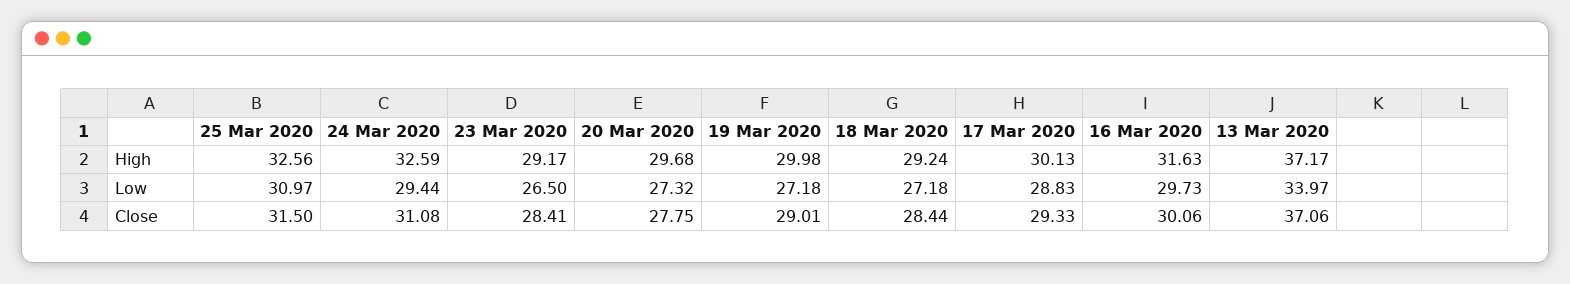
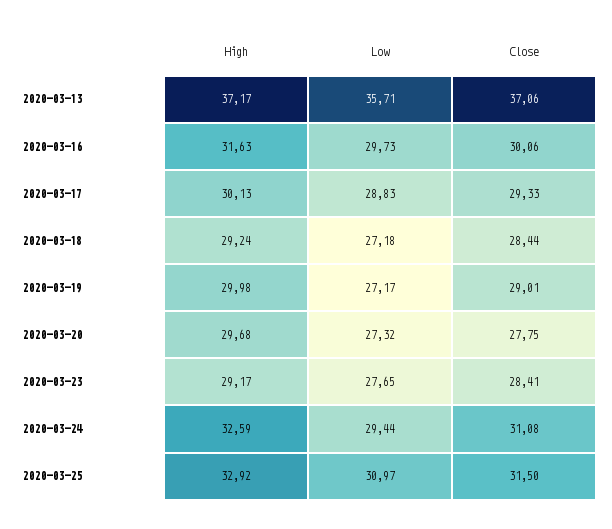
  {
    "25 Mar 2020": {
-     "High": 32.56,
+     "High": 32.92,
      "Low": 30.97,
      "Close": 31.5
    },
    "24 Mar 2020": {
      "High": 32.59,
      "Low": 29.44,
      "Close": 31.08
    },
    "23 Mar 2020": {
      "High": 29.17,
-     "Low": 26.5,
+     "Low": 27.65,
      "Close": 28.41
    },
    "20 Mar 2020": {
      "High": 29.68,
      "Low": 27.32,
      "Close": 27.75
    },
    "19 Mar 2020": {
      "High": 29.98,
-     "Low": 27.18,
+     "Low": 27.17,
      "Close": 29.01
    },
    "18 Mar 2020": {
      "High": 29.24,
      "Low": 27.18,
      "Close": 28.44
    },
    "17 Mar 2020": {
      "High": 30.13,
      "Low": 28.83,
      "Close": 29.33
    },
    "16 Mar 2020": {
      "High": 31.63,
      "Low": 29.73,
      "Close": 30.06
    },
    "13 Mar 2020": {
      "High": 37.17,
-     "Low": 33.97,
+     "Low": 35.71,
      "Close": 37.06
    }
  }

